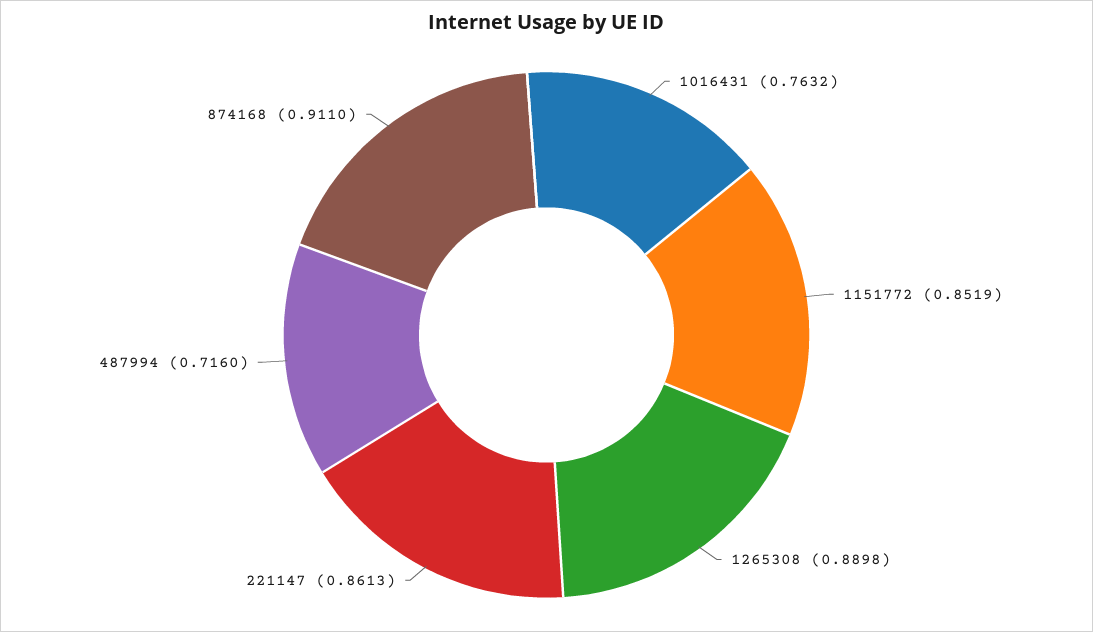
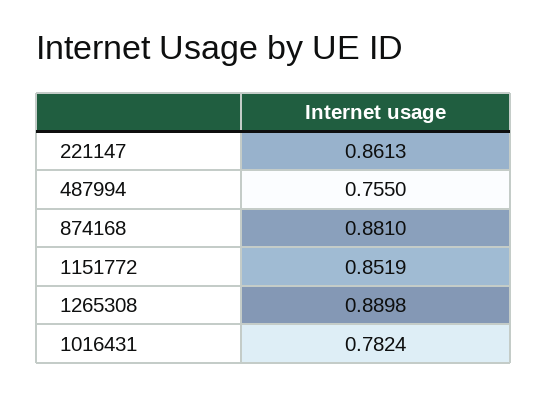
  {
-   "1016431": 0.7632,
+   "1016431": 0.7824,
    "1151772": 0.8519,
    "1265308": 0.8898,
    "221147": 0.8613,
-   "487994": 0.716,
+   "487994": 0.755,
-   "874168": 0.911
+   "874168": 0.881
  }

